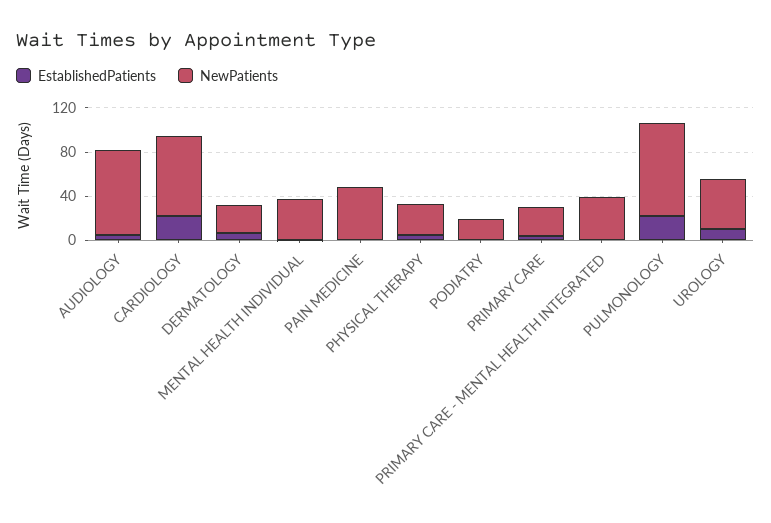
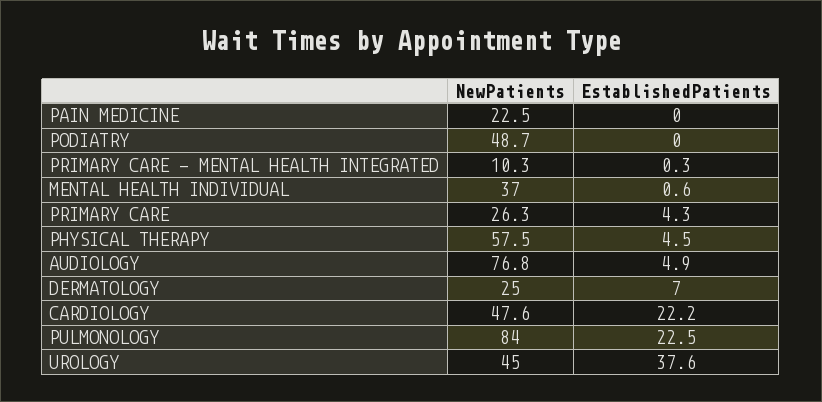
  {
    "EstablishedPatients": {
      "AUDIOLOGY": 4.9,
      "CARDIOLOGY": 22.2,
      "DERMATOLOGY": 7,
      "MENTAL HEALTH INDIVIDUAL": 0.6,
      "PAIN MEDICINE": 0,
      "PHYSICAL THERAPY": 4.5,
      "PODIATRY": 0,
      "PRIMARY CARE": 4.3,
      "PRIMARY CARE - MENTAL HEALTH INTEGRATED": 0.3,
      "PULMONOLOGY": 22.5,
-     "UROLOGY": 10
+     "UROLOGY": 37.6
    },
    "NewPatients": {
      "AUDIOLOGY": 76.8,
-     "CARDIOLOGY": 70,
+     "CARDIOLOGY": 47.6,
      "DERMATOLOGY": 25,
      "MENTAL HEALTH INDIVIDUAL": 37,
-     "PAIN MEDICINE": 50,
+     "PAIN MEDICINE": 22.5,
-     "PHYSICAL THERAPY": 30,
+     "PHYSICAL THERAPY": 57.5,
-     "PODIATRY": 20,
+     "PODIATRY": 48.7,
      "PRIMARY CARE": 26.3,
-     "PRIMARY CARE - MENTAL HEALTH INTEGRATED": 40,
+     "PRIMARY CARE - MENTAL HEALTH INTEGRATED": 10.3,
      "PULMONOLOGY": 84,
      "UROLOGY": 45
    }
  }

